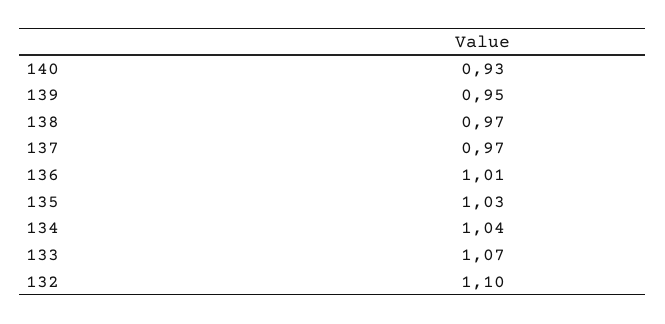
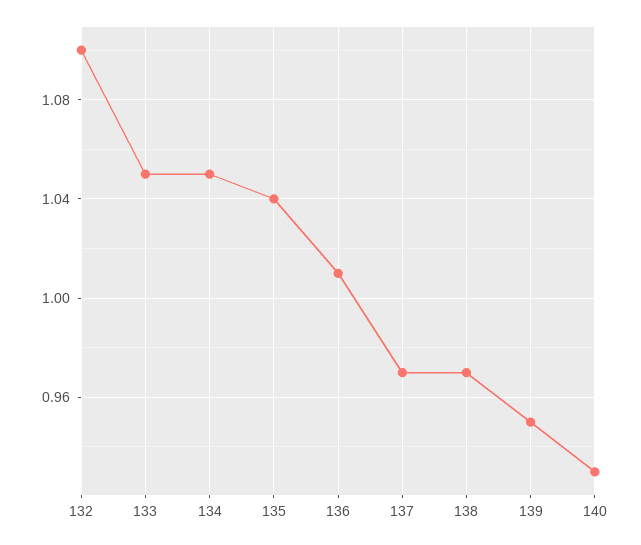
  {
    "140": 0.93,
    "139": 0.95,
    "138": 0.97,
    "137": 0.97,
    "136": 1.01,
-   "135": 1.03,
+   "135": 1.04,
-   "134": 1.04,
+   "134": 1.05,
-   "133": 1.07,
+   "133": 1.05,
    "132": 1.1
  }

